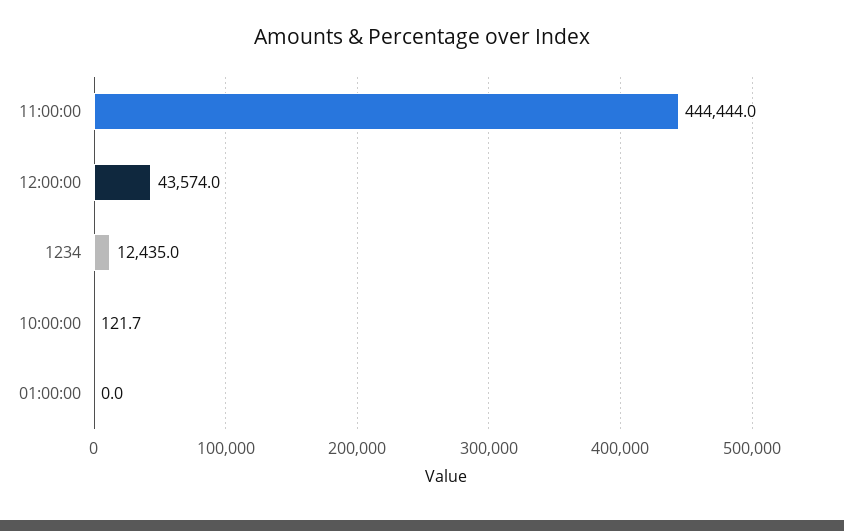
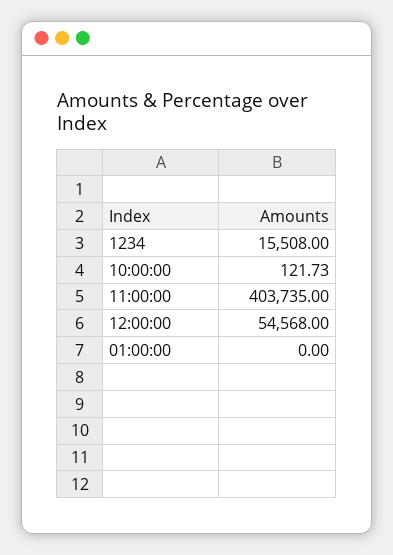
  {
-   "11:00:00": 444444,
+   "11:00:00": 403735,
-   "12:00:00": 43574,
+   "12:00:00": 54568,
-   "1234": 12435,
+   "1234": 15508,
    "10:00:00": 121.73,
    "01:00:00": 0
  }

